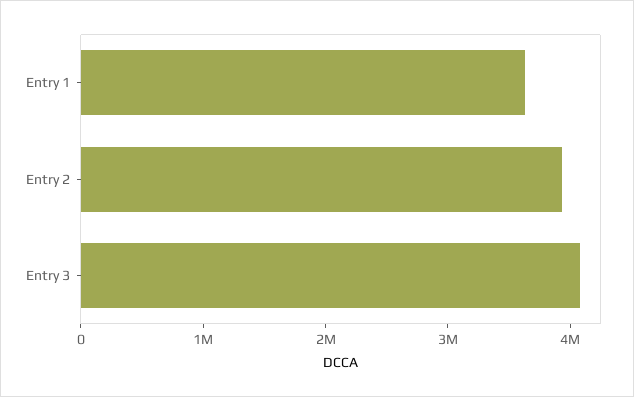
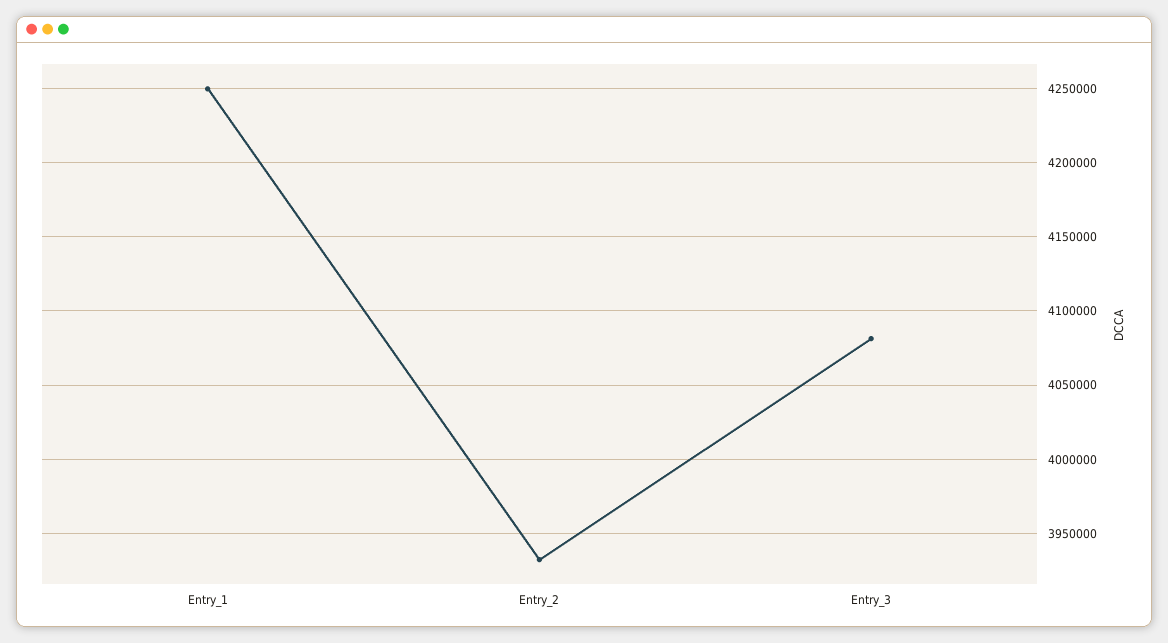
  {
-   "Entry 1": 3600000,
+   "Entry 1": 4250000,
    "Entry 2": 3930000,
    "Entry 3": 4080000
  }

